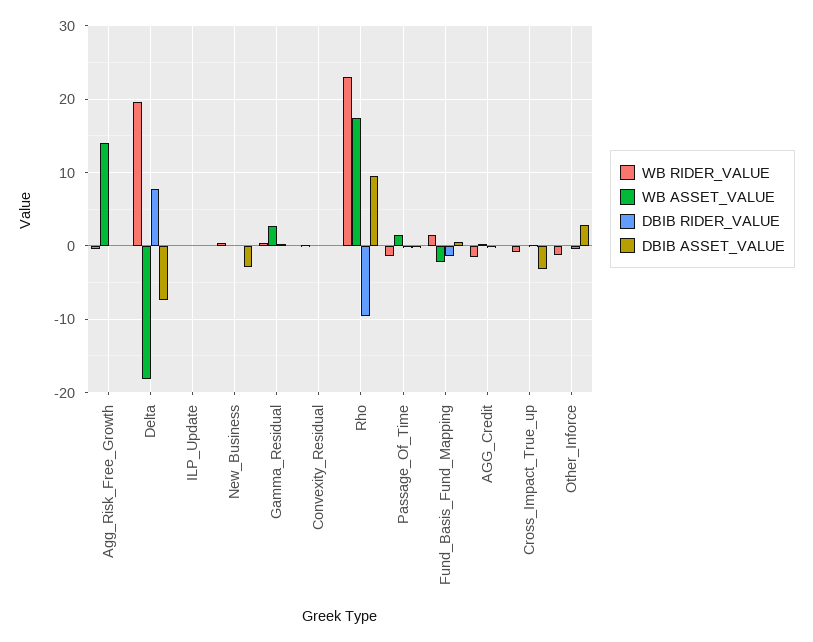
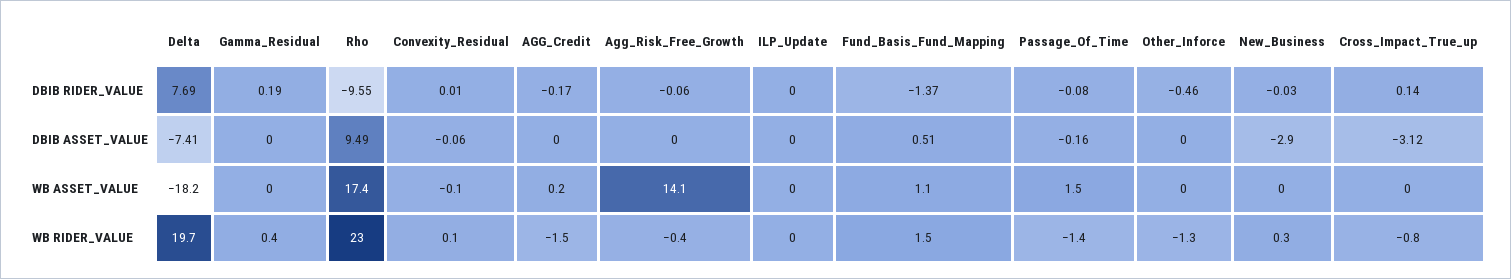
  {
    "WB RIDER_VALUE": {
      "Agg_Risk_Free_Growth": -0.4,
      "Delta": 19.7,
      "ILP_Update": 0,
      "New_Business": 0.3,
      "Gamma_Residual": 0.4,
      "Convexity_Residual": 0.1,
      "Rho": 23,
      "Passage_Of_Time": -1.4,
      "Fund_Basis_Fund_Mapping": 1.5,
      "AGG_Credit": -1.5,
      "Cross_Impact_True_up": -0.8,
      "Other_Inforce": -1.3
    },
    "WB ASSET_VALUE": {
      "Agg_Risk_Free_Growth": 14.1,
      "Delta": -18.2,
      "ILP_Update": 0,
      "New_Business": 0,
-     "Gamma_Residual": 3,
+     "Gamma_Residual": 0,
      "Convexity_Residual": -0.1,
      "Rho": 17.4,
      "Passage_Of_Time": 1.5,
-     "Fund_Basis_Fund_Mapping": -2,
+     "Fund_Basis_Fund_Mapping": 1.1,
      "AGG_Credit": 0.2,
      "Cross_Impact_True_up": 0,
      "Other_Inforce": 0
    },
    "DBIB RIDER_VALUE": {
      "Agg_Risk_Free_Growth": -0.06,
      "Delta": 7.69,
      "ILP_Update": 0,
      "New_Business": -0.03,
      "Gamma_Residual": 0.19,
      "Convexity_Residual": 0.01,
      "Rho": -9.55,
      "Passage_Of_Time": -0.08,
      "Fund_Basis_Fund_Mapping": -1.37,
      "AGG_Credit": -0.17,
      "Cross_Impact_True_up": 0.14,
      "Other_Inforce": -0.46
    },
    "DBIB ASSET_VALUE": {
      "Agg_Risk_Free_Growth": 0,
      "Delta": -7.41,
      "ILP_Update": 0,
      "New_Business": -2.9,
      "Gamma_Residual": 0,
      "Convexity_Residual": -0.06,
      "Rho": 9.49,
      "Passage_Of_Time": -0.16,
      "Fund_Basis_Fund_Mapping": 0.51,
      "AGG_Credit": 0,
      "Cross_Impact_True_up": -3.12,
-     "Other_Inforce": 3
+     "Other_Inforce": 0
    }
  }

